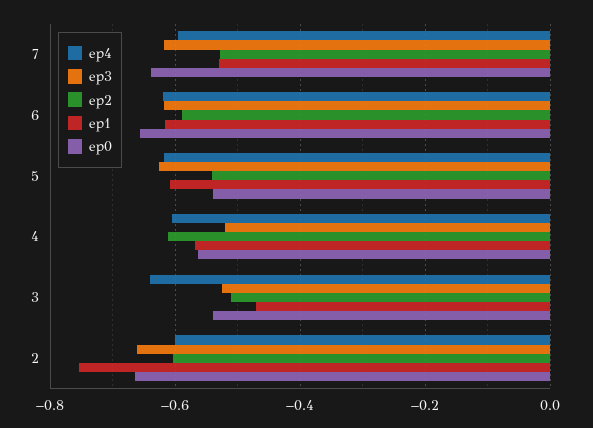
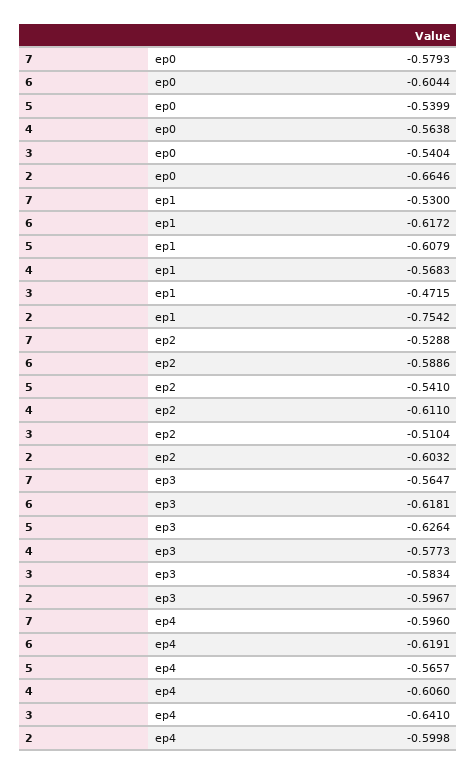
  {
    "ep4": {
      "7": -0.596,
      "6": -0.6191,
-     "5": -0.62,
+     "5": -0.5657,
      "4": -0.606,
      "3": -0.641,
      "2": -0.5998
    },
    "ep3": {
-     "7": -0.62,
+     "7": -0.5647,
      "6": -0.6181,
      "5": -0.6264,
-     "4": -0.52,
+     "4": -0.5773,
-     "3": -0.52,
+     "3": -0.5834,
-     "2": -0.66
+     "2": -0.5967
    },
    "ep2": {
      "7": -0.5288,
      "6": -0.5886,
      "5": -0.541,
      "4": -0.611,
      "3": -0.5104,
      "2": -0.6032
    },
    "ep1": {
      "7": -0.53,
      "6": -0.6172,
      "5": -0.6079,
      "4": -0.5683,
      "3": -0.4715,
      "2": -0.7542
    },
    "ep0": {
-     "7": -0.64,
+     "7": -0.5793,
-     "6": -0.66,
+     "6": -0.6044,
      "5": -0.5399,
      "4": -0.5638,
      "3": -0.5404,
      "2": -0.6646
    }
  }

